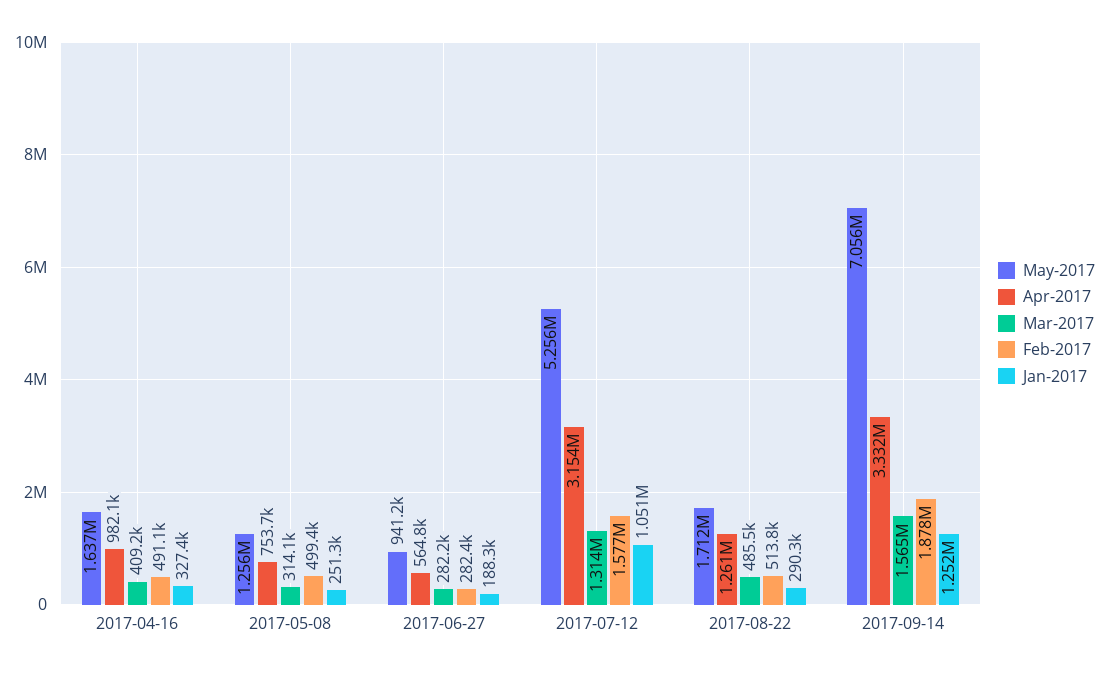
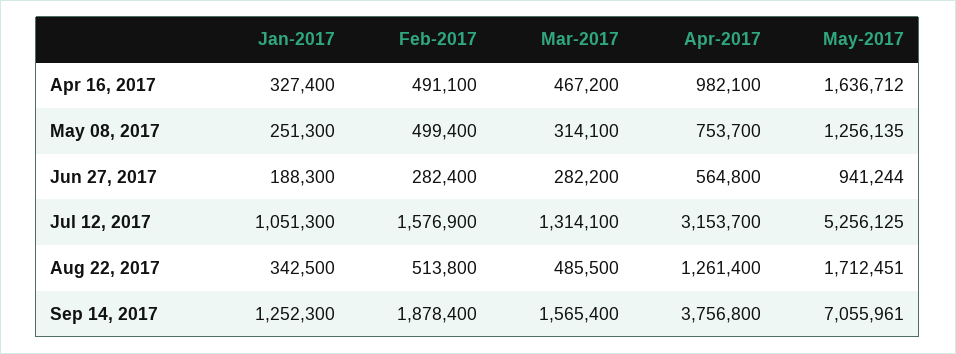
  {
    "May-2017": {
      "2017-04-16": 1636712,
      "2017-05-08": 1256135,
      "2017-06-27": 941244,
      "2017-07-12": 5256125,
      "2017-08-22": 1712451,
      "2017-09-14": 7055961
    },
    "Apr-2017": {
      "2017-04-16": 982100,
      "2017-05-08": 753700,
      "2017-06-27": 564800,
      "2017-07-12": 3153700,
      "2017-08-22": 1261400,
-     "2017-09-14": 3332000
+     "2017-09-14": 3756800
    },
    "Mar-2017": {
-     "2017-04-16": 409200,
+     "2017-04-16": 467200,
      "2017-05-08": 314100,
      "2017-06-27": 282200,
      "2017-07-12": 1314100,
      "2017-08-22": 485500,
      "2017-09-14": 1565400
    },
    "Feb-2017": {
      "2017-04-16": 491100,
      "2017-05-08": 499400,
      "2017-06-27": 282400,
      "2017-07-12": 1576900,
      "2017-08-22": 513800,
      "2017-09-14": 1878400
    },
    "Jan-2017": {
      "2017-04-16": 327400,
      "2017-05-08": 251300,
      "2017-06-27": 188300,
      "2017-07-12": 1051300,
-     "2017-08-22": 290300,
+     "2017-08-22": 342500,
      "2017-09-14": 1252300
    }
  }

